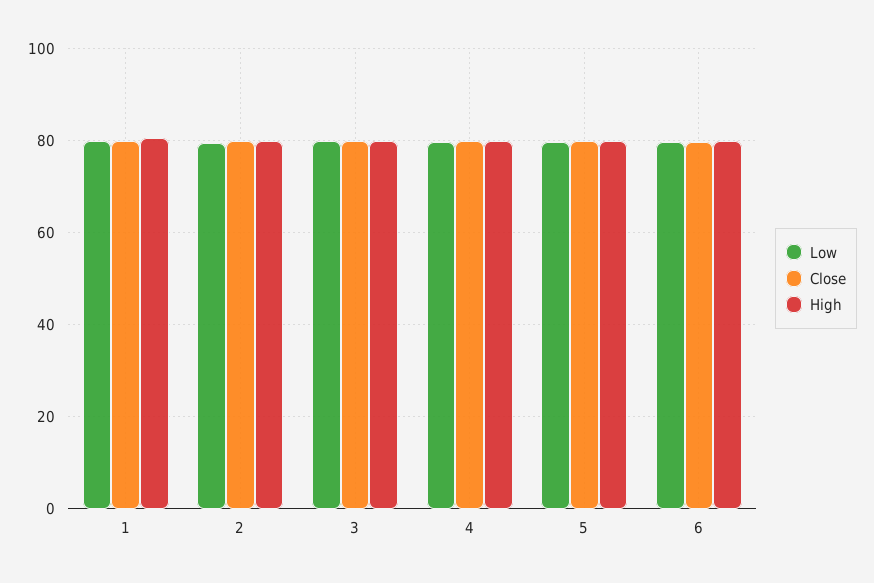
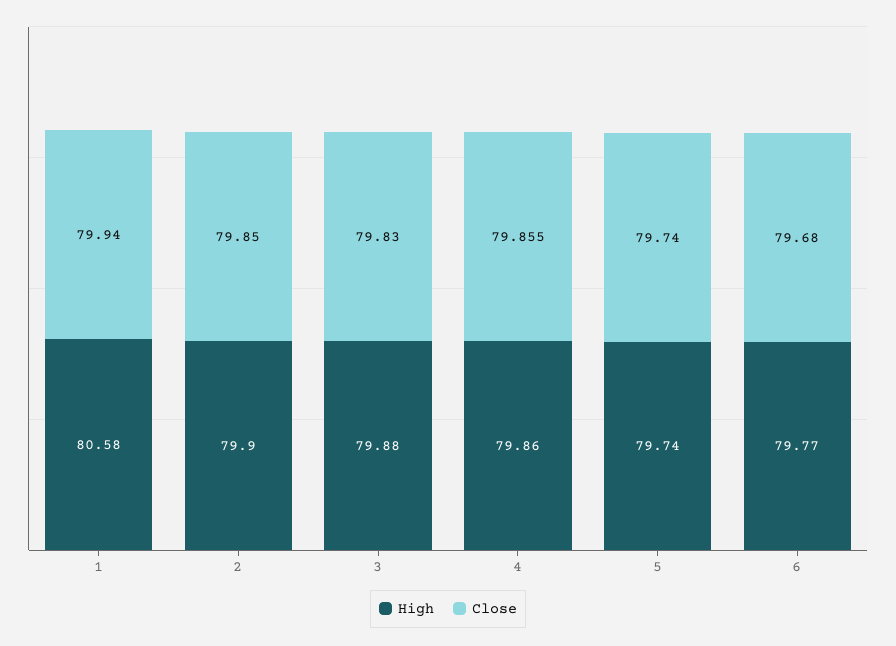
  {
-   "Low": {
-     "1": 80,
-     "2": 80,
-     "3": 80,
-     "4": 80,
-     "5": 80,
-     "6": 80
-   },
    "Close": {
      "1": 79.94,
      "2": 79.85,
      "3": 79.83,
      "4": 79.855,
      "5": 79.74,
      "6": 79.68
    },
    "High": {
      "1": 80.58,
      "2": 79.9,
      "3": 79.88,
      "4": 79.86,
      "5": 79.74,
      "6": 79.77
    }
  }

